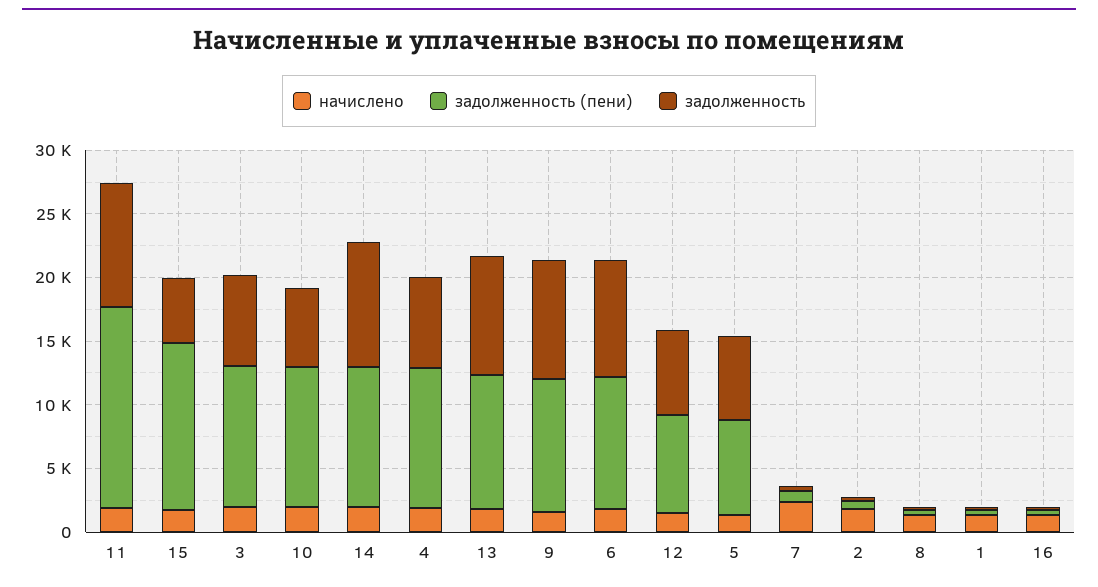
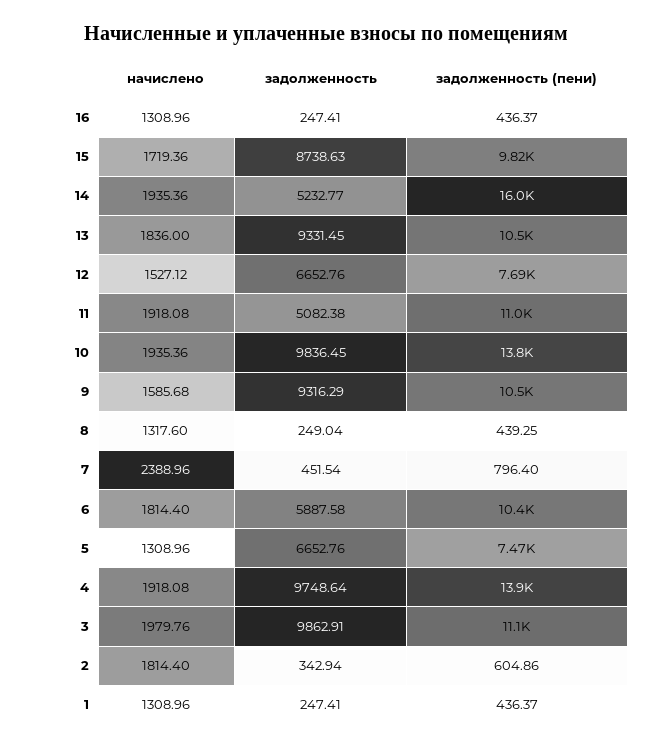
  {
    "начислено": {
      "11": 1918.08,
      "15": 1719.36,
      "3": 1979.76,
      "10": 1935.36,
      "14": 1935.36,
      "4": 1918.08,
      "13": 1836,
      "9": 1585.68,
      "6": 1814.4,
      "12": 1527.12,
      "5": 1308.96,
      "7": 2388.96,
      "2": 1814.4,
      "8": 1317.6,
      "1": 1308.96,
      "16": 1308.96
    },
    "задолженность (пени)": {
-     "11": 16000,
+     "11": 11000,
-     "15": 13000,
+     "15": 9820,
      "3": 11100,
-     "10": 11000,
+     "10": 13800,
-     "14": 11000,
+     "14": 16000,
-     "4": 11000,
+     "4": 13900,
      "13": 10500,
      "9": 10500,
      "6": 10400,
      "12": 7690,
      "5": 7470,
      "7": 796.4,
      "2": 604.86,
      "8": 439.25,
      "1": 436.37,
      "16": 436.37
    },
    "задолженность": {
-     "11": 10000,
+     "11": 5082.38,
-     "15": 5000,
+     "15": 8738.63,
-     "3": 7000,
+     "3": 9862.91,
-     "10": 6000,
+     "10": 9836.45,
-     "14": 10000,
+     "14": 5232.77,
-     "4": 7000,
+     "4": 9748.64,
      "13": 9331.45,
      "9": 9316.29,
-     "6": 9000,
+     "6": 5887.58,
      "12": 6652.76,
      "5": 6652.76,
      "7": 451.54,
      "2": 342.94,
      "8": 249.04,
      "1": 247.41,
      "16": 247.41
    }
  }

